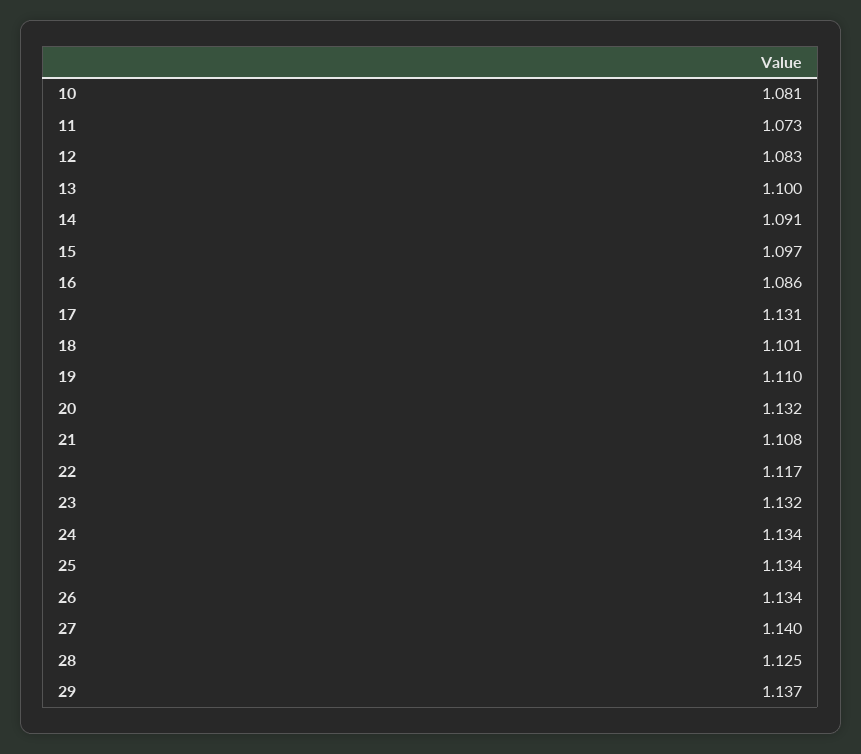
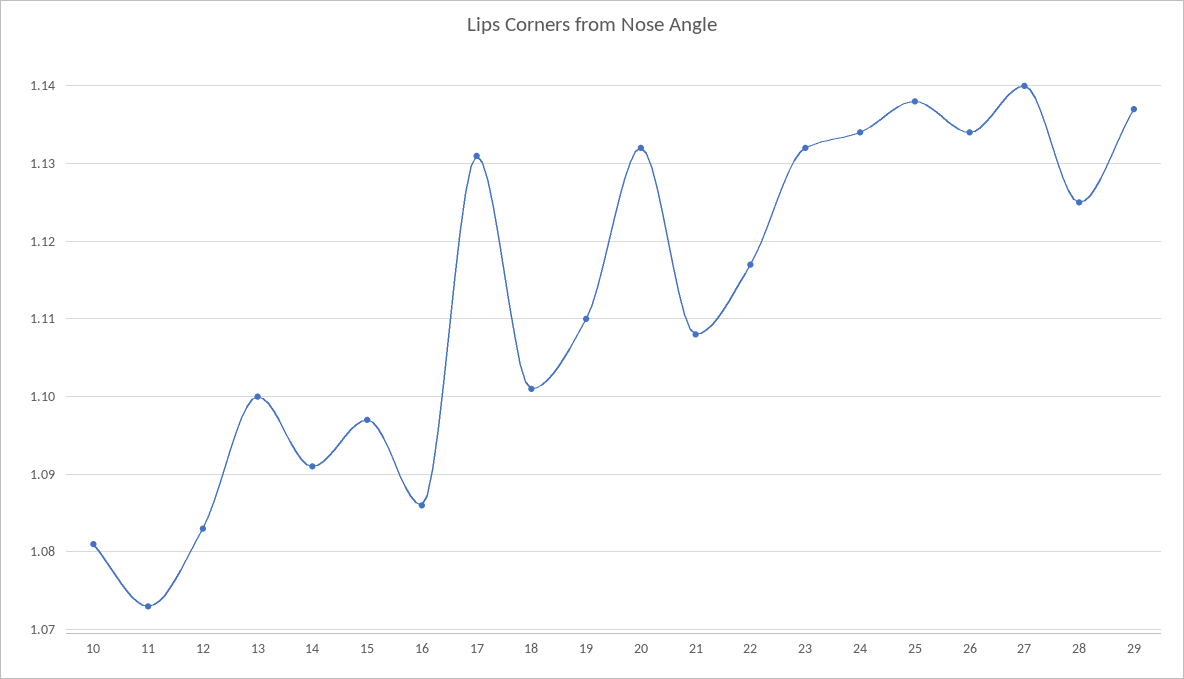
  {
    "10": 1.081,
    "11": 1.073,
    "12": 1.083,
    "13": 1.1,
    "14": 1.091,
    "15": 1.097,
    "16": 1.086,
    "17": 1.131,
    "18": 1.101,
    "19": 1.11,
    "20": 1.132,
    "21": 1.108,
    "22": 1.117,
    "23": 1.132,
    "24": 1.134,
-   "25": 1.134,
+   "25": 1.138,
    "26": 1.134,
    "27": 1.14,
    "28": 1.125,
    "29": 1.137
  }

